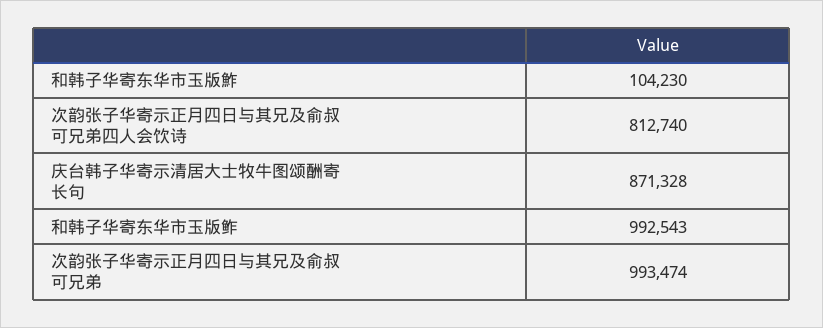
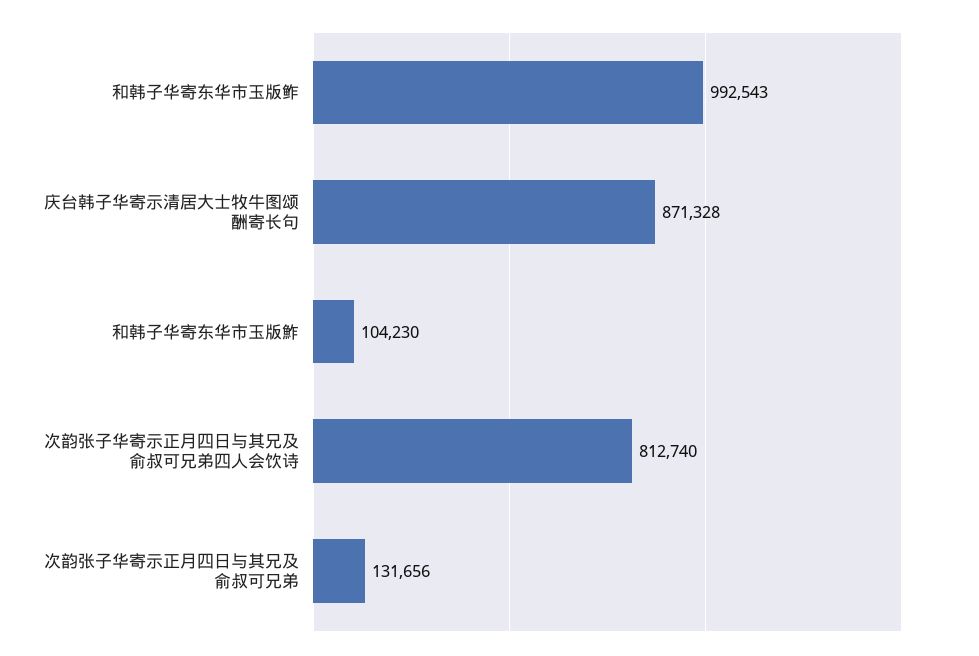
  {
    "和韩子华寄东华市玉版鮓": 104230,
    "次韵张子华寄示正月四日与其兄及俞叔可兄弟四人会饮诗": 812740,
    "庆台韩子华寄示清居大士牧牛图颂酬寄长句": 871328,
    "和韩子华寄东华市玉版鲊": 992543,
-   "次韵张子华寄示正月四日与其兄及俞叔可兄弟": 993474
+   "次韵张子华寄示正月四日与其兄及俞叔可兄弟": 131656
  }

